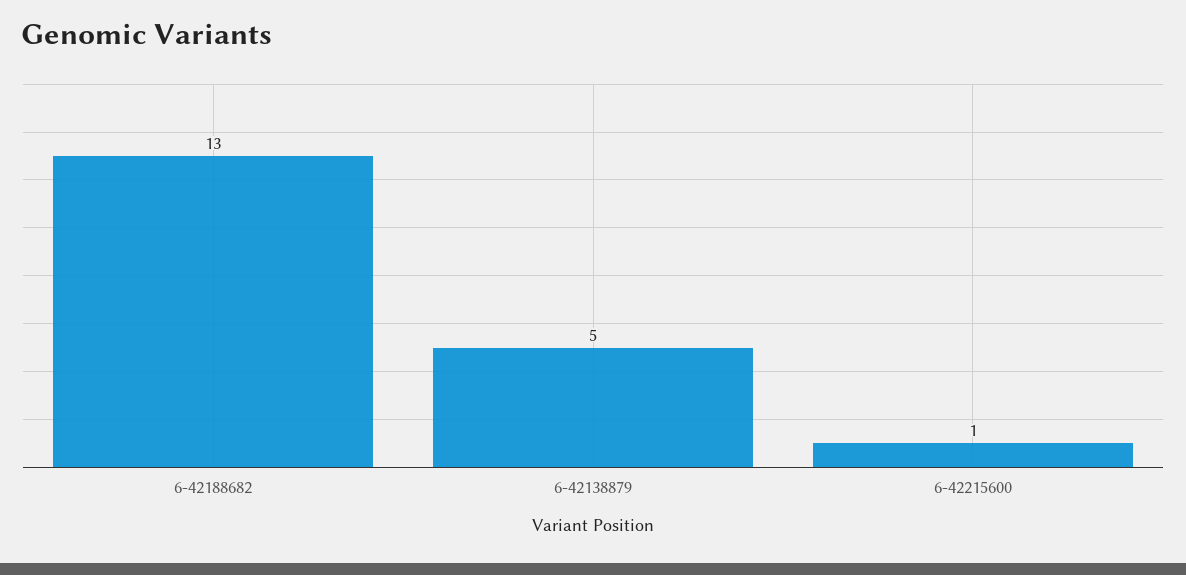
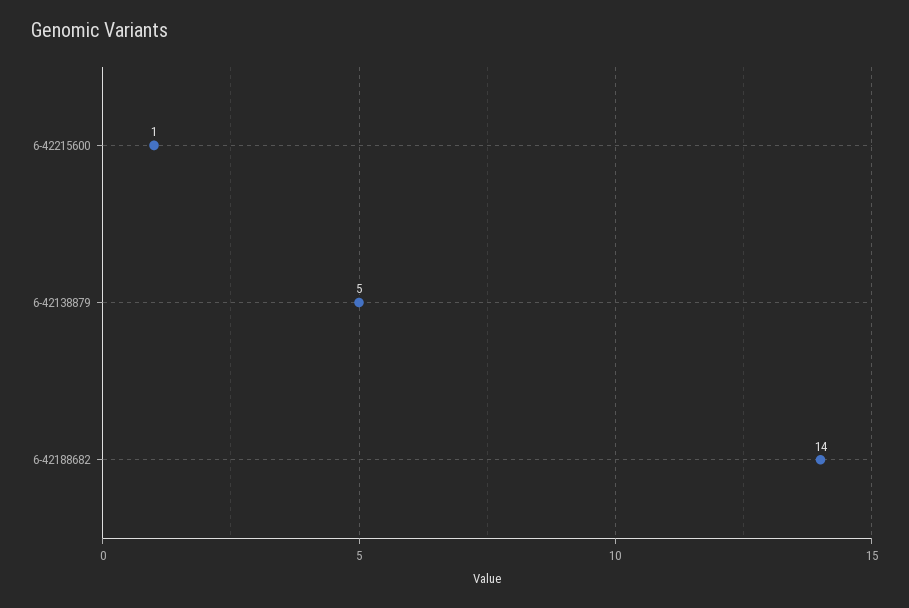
  {
-   "6-42188682": 13,
+   "6-42188682": 14,
    "6-42138879": 5,
    "6-42215600": 1
  }

